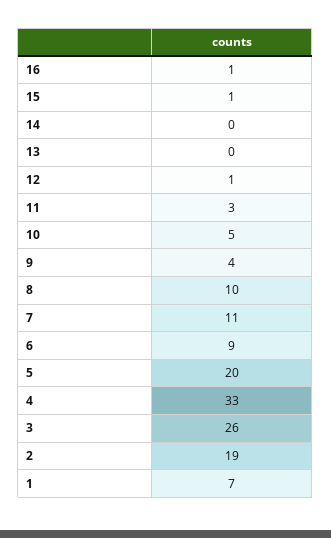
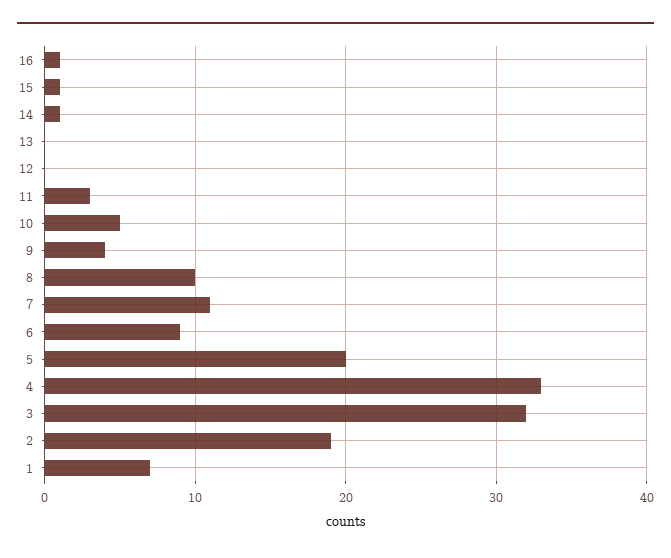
  {
    "16": 1,
    "15": 1,
-   "14": 0,
+   "14": 1,
    "13": 0,
-   "12": 1,
+   "12": 0,
    "11": 3,
    "10": 5,
    "9": 4,
    "8": 10,
    "7": 11,
    "6": 9,
    "5": 20,
    "4": 33,
-   "3": 26,
+   "3": 32,
    "2": 19,
    "1": 7
  }

